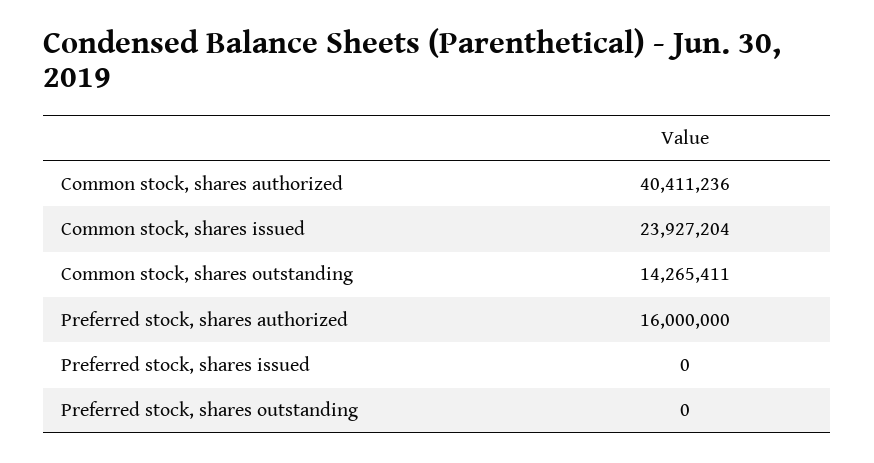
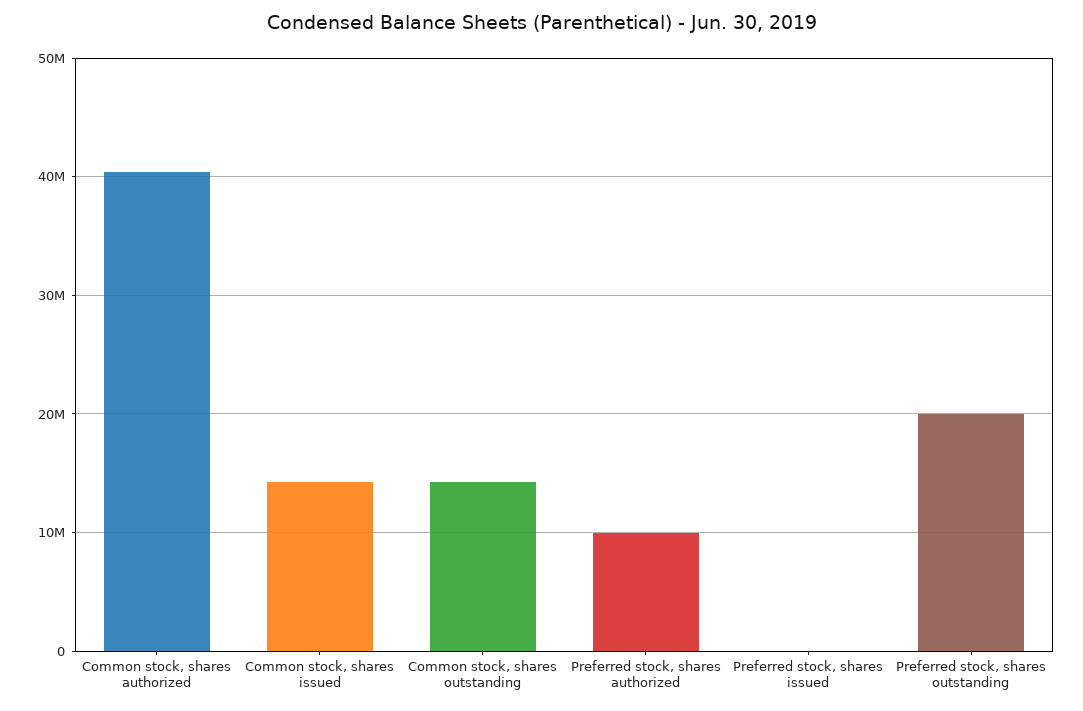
  {
    "Common stock, shares authorized": 40411236,
-   "Common stock, shares issued": 23927204,
+   "Common stock, shares issued": 14000000,
    "Common stock, shares outstanding": 14265411,
-   "Preferred stock, shares authorized": 16000000,
+   "Preferred stock, shares authorized": 10000000,
    "Preferred stock, shares issued": 0,
-   "Preferred stock, shares outstanding": 0
+   "Preferred stock, shares outstanding": 20000000
  }

